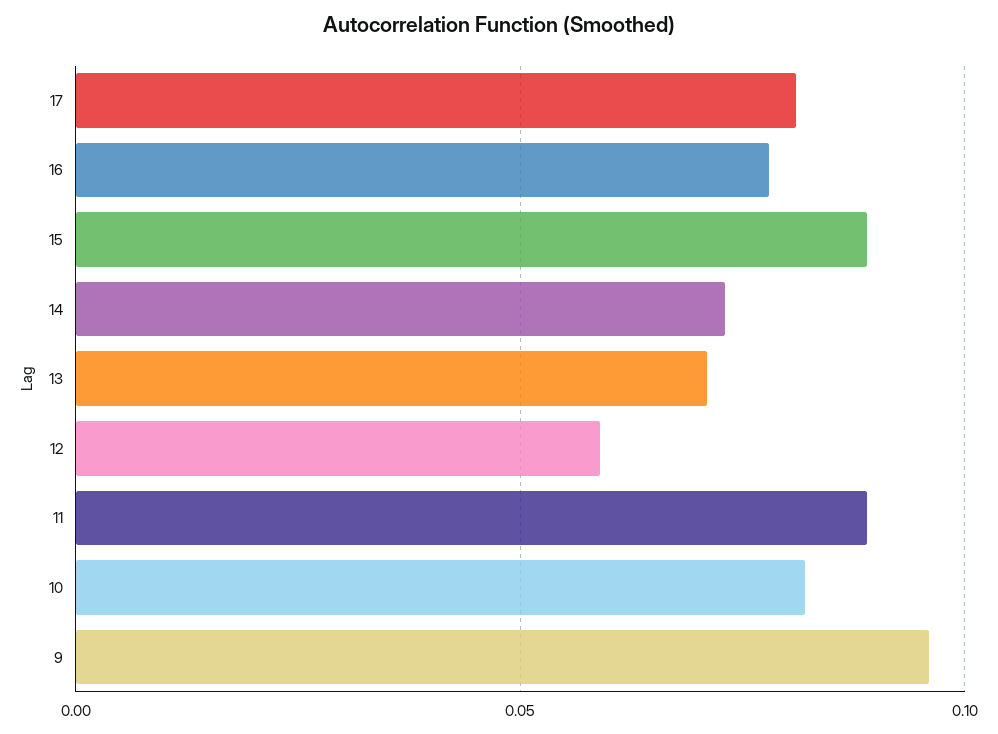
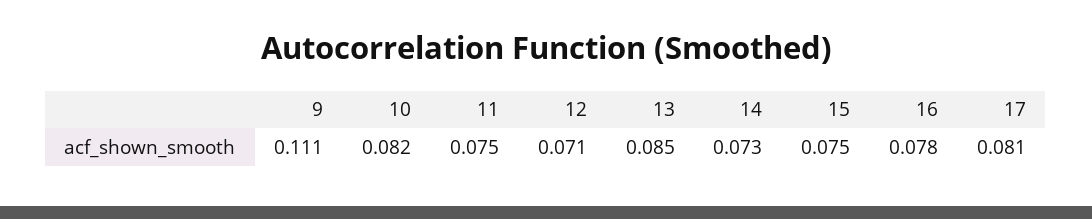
  {
    "17": 0.081,
    "16": 0.078,
-   "15": 0.09,
+   "15": 0.075,
    "14": 0.073,
-   "13": 0.07,
+   "13": 0.085,
-   "12": 0.06,
+   "12": 0.071,
-   "11": 0.09,
+   "11": 0.075,
    "10": 0.082,
-   "9": 0.095
+   "9": 0.111
  }

